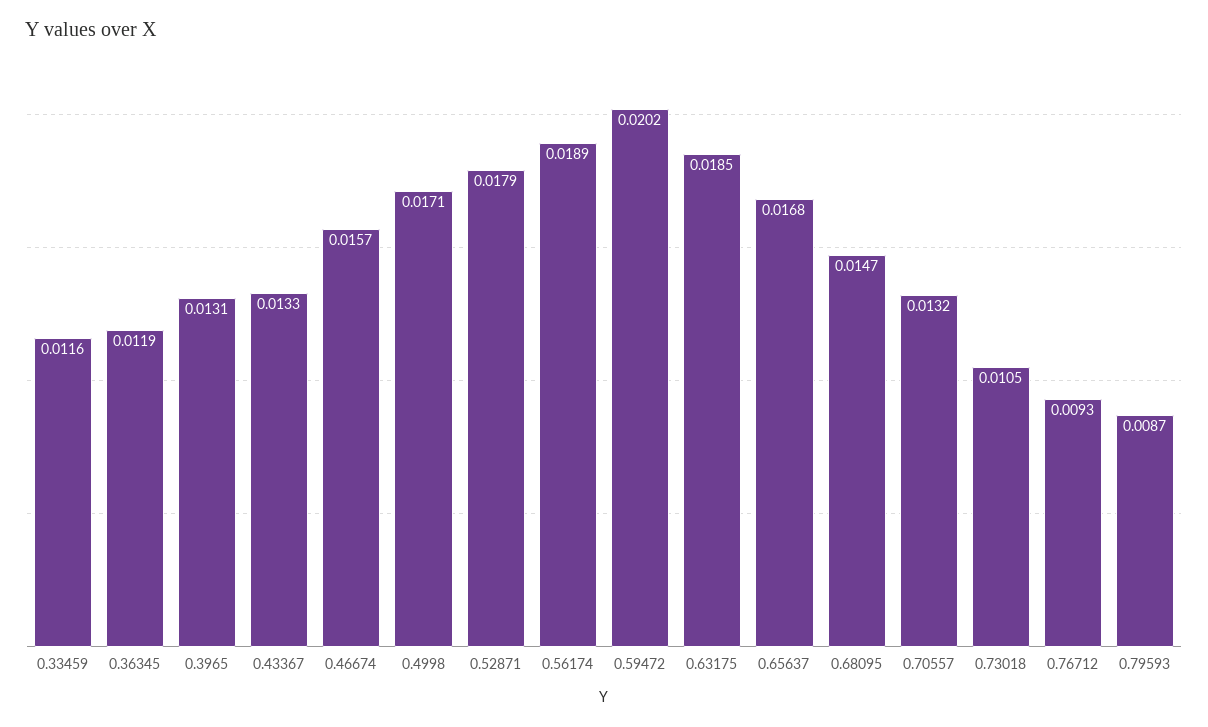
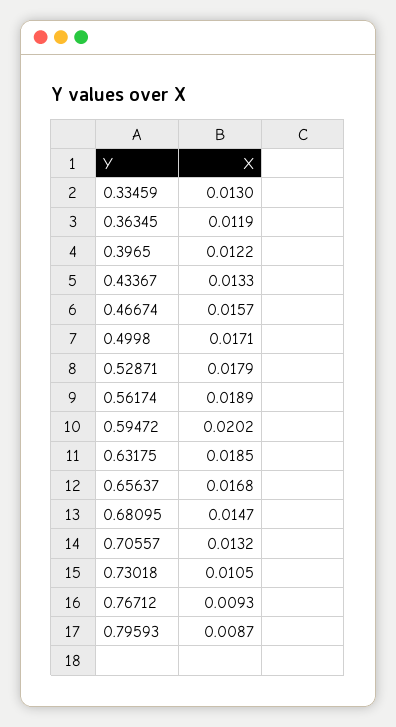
  {
-   "0.33459": 0.0116,
+   "0.33459": 0.013,
    "0.36345": 0.0119,
-   "0.3965": 0.0131,
+   "0.3965": 0.0122,
    "0.43367": 0.0133,
    "0.46674": 0.0157,
    "0.4998": 0.0171,
    "0.52871": 0.0179,
    "0.56174": 0.0189,
    "0.59472": 0.0202,
    "0.63175": 0.0185,
    "0.65637": 0.0168,
    "0.68095": 0.0147,
    "0.70557": 0.0132,
    "0.73018": 0.0105,
    "0.76712": 0.0093,
    "0.79593": 0.0087
  }

